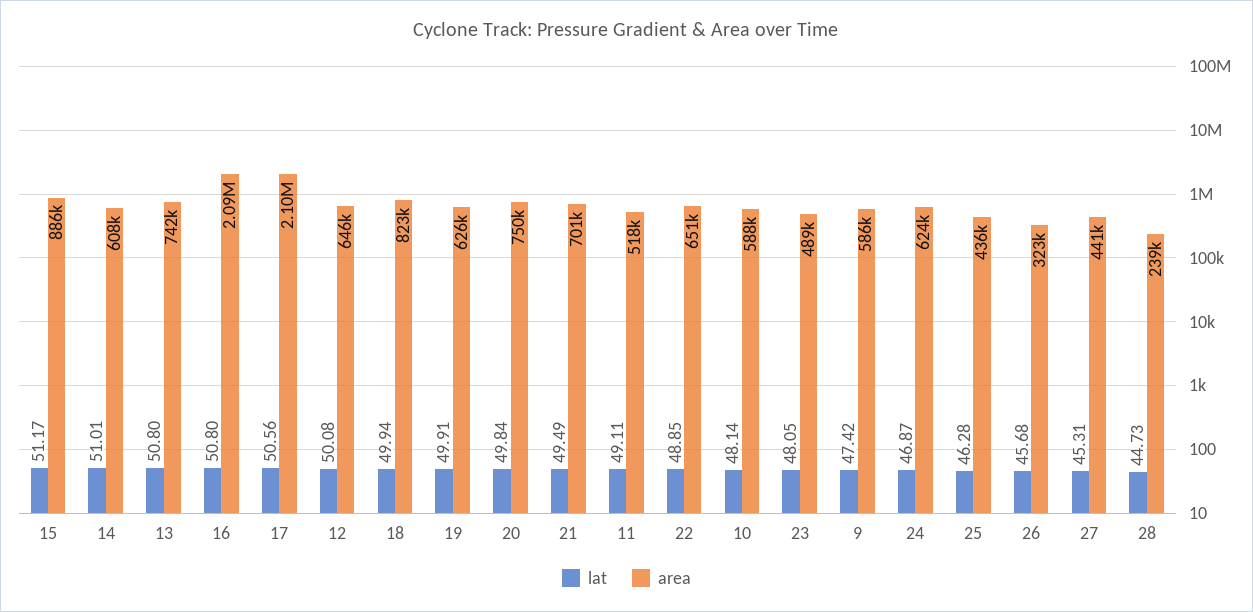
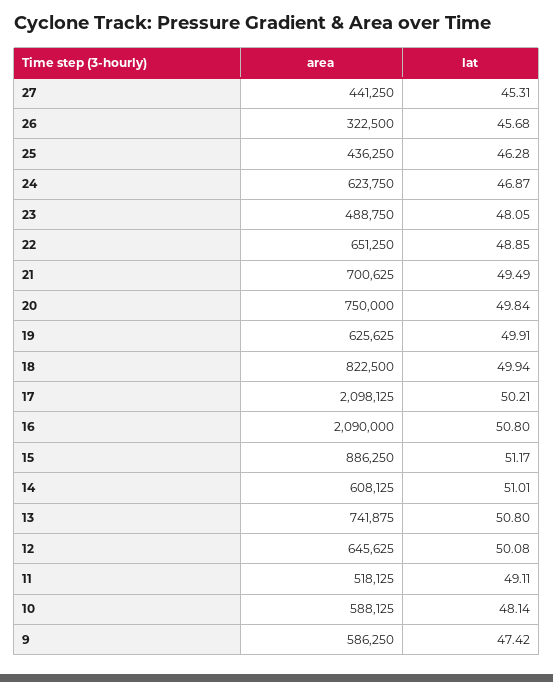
  {
    "lat": {
      "15": 51.17,
      "14": 51.01,
      "13": 50.8,
      "16": 50.8,
-     "17": 50.56,
+     "17": 50.21,
      "12": 50.08,
      "18": 49.94,
      "19": 49.91,
      "20": 49.84,
      "21": 49.49,
      "11": 49.11,
      "22": 48.85,
      "10": 48.14,
      "23": 48.05,
      "9": 47.42,
      "24": 46.87,
      "25": 46.28,
      "26": 45.68,
-     "27": 45.31,
+     "27": 45.31
-     "28": 44.73
    },
    "area": {
      "15": 886250,
      "14": 608125,
      "13": 741875,
      "16": 2090000,
      "17": 2098125,
      "12": 645625,
      "18": 822500,
      "19": 625625,
      "20": 750000,
      "21": 700625,
      "11": 518125,
      "22": 651250,
      "10": 588125,
      "23": 488750,
      "9": 586250,
      "24": 623750,
      "25": 436250,
      "26": 322500,
-     "27": 441250,
+     "27": 441250
-     "28": 239000
    }
  }

